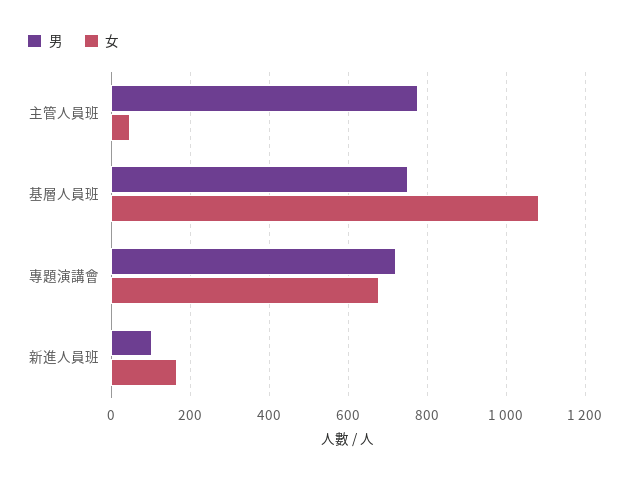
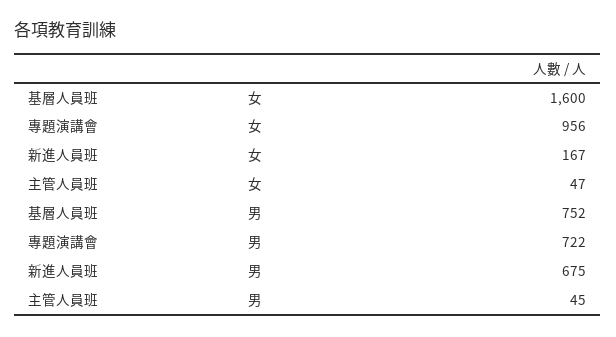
  {
    "男": {
-     "主管人員班": 780,
+     "主管人員班": 45,
      "基層人員班": 752,
      "專題演講會": 722,
-     "新進人員班": 100
+     "新進人員班": 675
    },
    "女": {
      "主管人員班": 47,
-     "基層人員班": 1080,
+     "基層人員班": 1600,
-     "專題演講會": 680,
+     "專題演講會": 956,
      "新進人員班": 167
    }
  }

